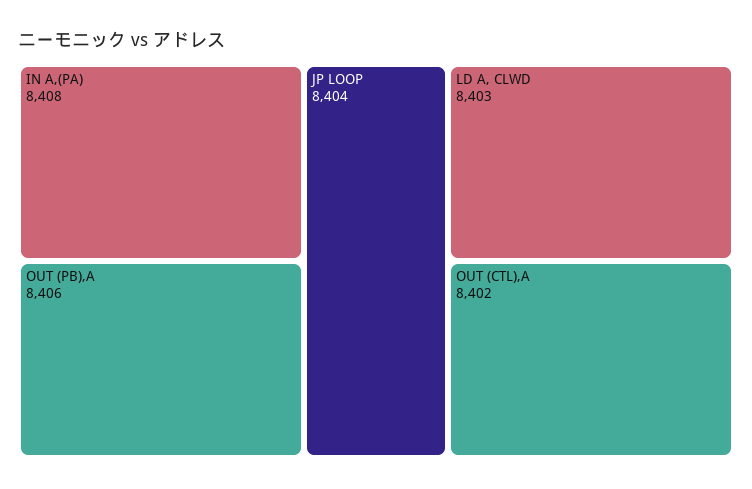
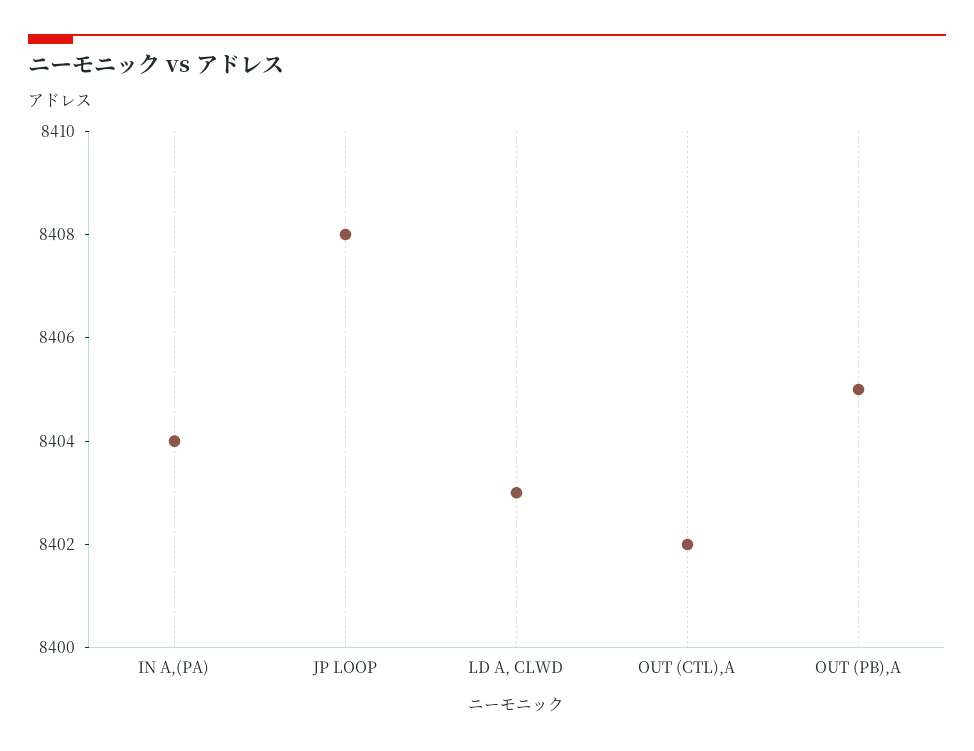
  {
-   "IN A,(PA)": 8408,
+   "IN A,(PA)": 8404,
-   "OUT (PB),A": 8406,
+   "OUT (PB),A": 8405,
-   "JP LOOP": 8404,
+   "JP LOOP": 8408,
    "LD A, CLWD": 8403,
    "OUT (CTL),A": 8402
  }

